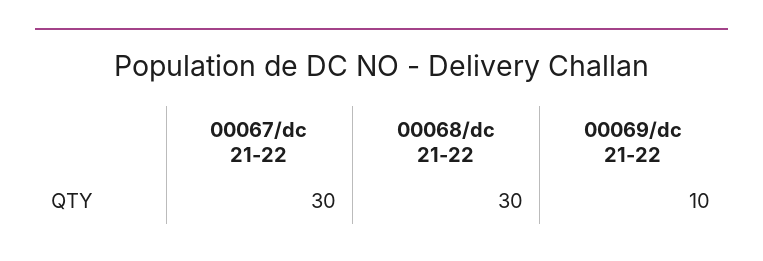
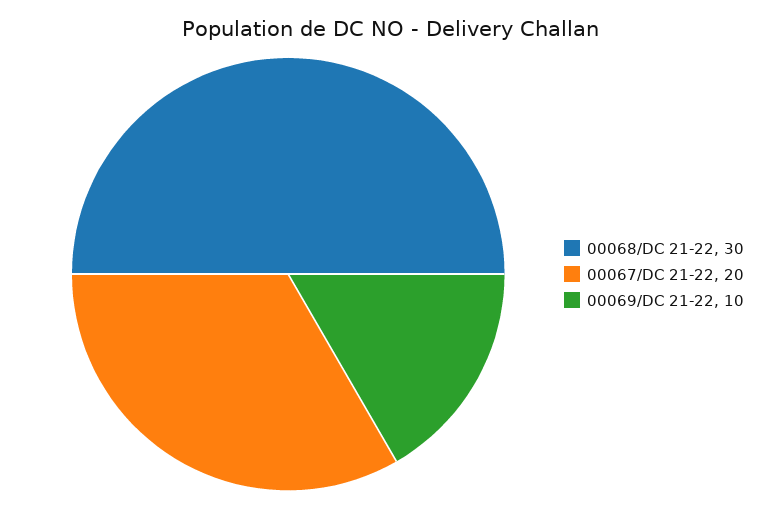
  {
-   "00067/dc 21-22": 30,
+   "00067/dc 21-22": 20,
    "00068/dc 21-22": 30,
    "00069/dc 21-22": 10
  }

